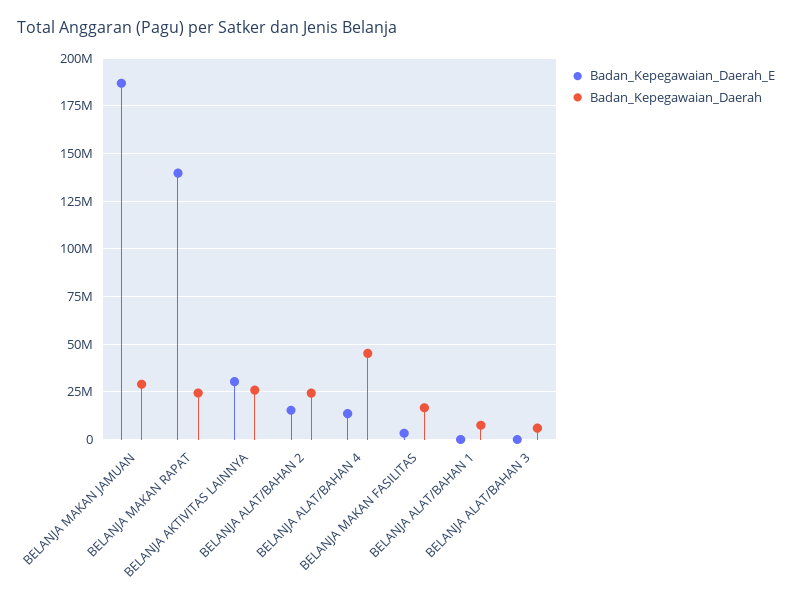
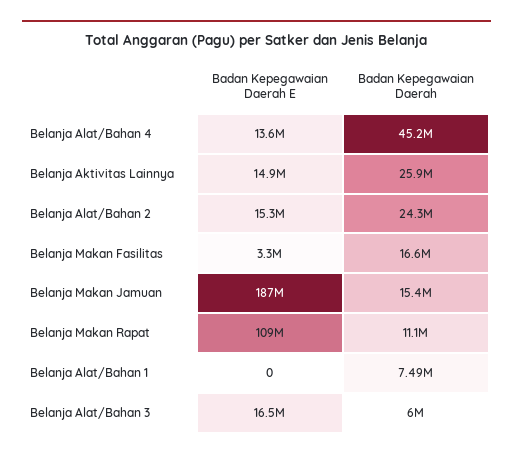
  {
    "Badan_Kepegawaian_Daerah_E": {
      "BELANJA MAKAN JAMUAN": 187000000,
-     "BELANJA MAKAN RAPAT": 140000000,
+     "BELANJA MAKAN RAPAT": 109000000,
-     "BELANJA AKTIVITAS LAINNYA": 30000000,
+     "BELANJA AKTIVITAS LAINNYA": 14900000,
      "BELANJA ALAT/BAHAN 2": 15300000,
      "BELANJA ALAT/BAHAN 4": 13600000,
      "BELANJA MAKAN FASILITAS": 3300000,
      "BELANJA ALAT/BAHAN 1": 0,
-     "BELANJA ALAT/BAHAN 3": 0
+     "BELANJA ALAT/BAHAN 3": 16500000
    },
    "Badan_Kepegawaian_Daerah": {
-     "BELANJA MAKAN JAMUAN": 30000000,
+     "BELANJA MAKAN JAMUAN": 15400000,
-     "BELANJA MAKAN RAPAT": 25000000,
+     "BELANJA MAKAN RAPAT": 11100000,
      "BELANJA AKTIVITAS LAINNYA": 25900000,
      "BELANJA ALAT/BAHAN 2": 24300000,
      "BELANJA ALAT/BAHAN 4": 45200000,
      "BELANJA MAKAN FASILITAS": 16600000,
      "BELANJA ALAT/BAHAN 1": 7490000,
      "BELANJA ALAT/BAHAN 3": 6000000
    }
  }

